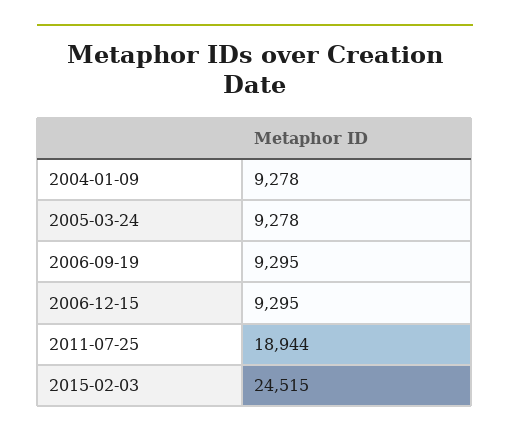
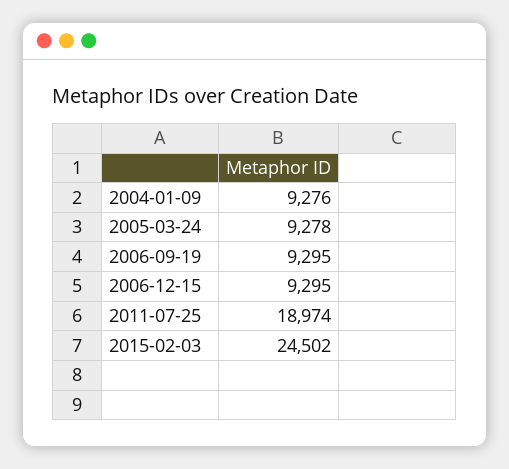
  {
-   "2004-01-09": 9278,
+   "2004-01-09": 9276,
    "2005-03-24": 9278,
    "2006-09-19": 9295,
    "2006-12-15": 9295,
-   "2011-07-25": 18944,
+   "2011-07-25": 18974,
-   "2015-02-03": 24515
+   "2015-02-03": 24502
  }

